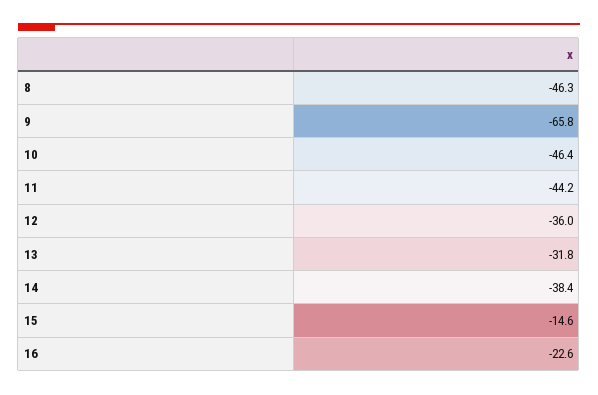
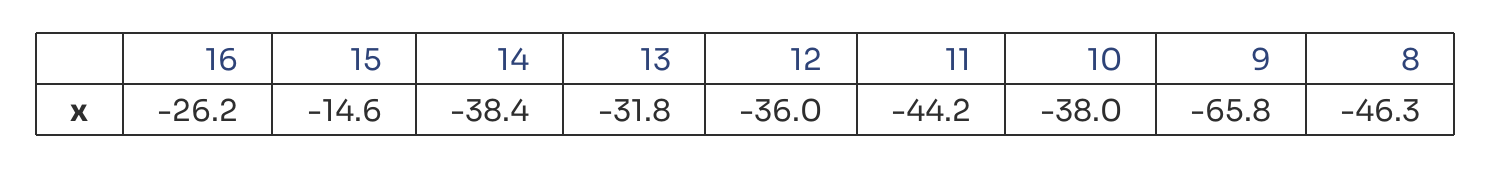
  {
    "8": -46.3,
    "9": -65.8,
-   "10": -46.4,
+   "10": -38,
    "11": -44.2,
    "12": -36,
    "13": -31.8,
    "14": -38.4,
    "15": -14.6,
-   "16": -22.6
+   "16": -26.2
  }

